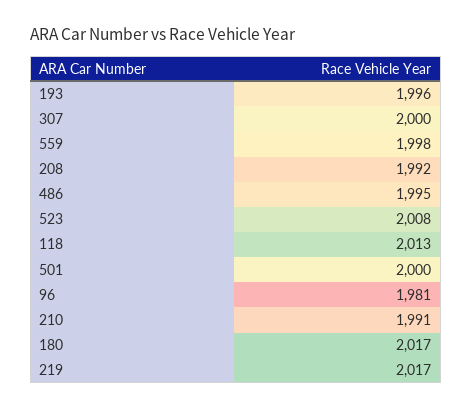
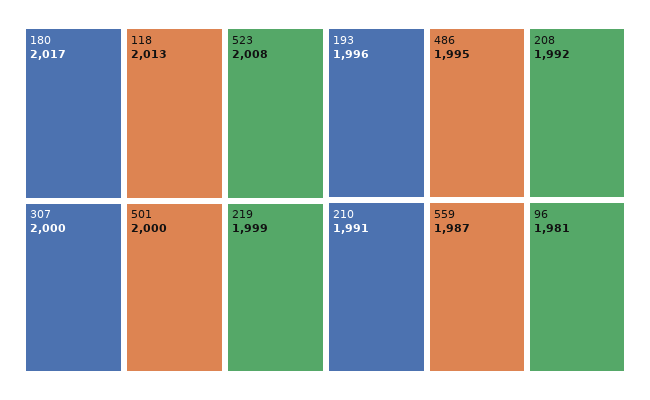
  {
    "193": 1996,
    "307": 2000,
-   "559": 1998,
+   "559": 1987,
    "208": 1992,
    "486": 1995,
    "523": 2008,
    "118": 2013,
    "501": 2000,
    "96": 1981,
    "210": 1991,
    "180": 2017,
-   "219": 2017
+   "219": 1999
  }

